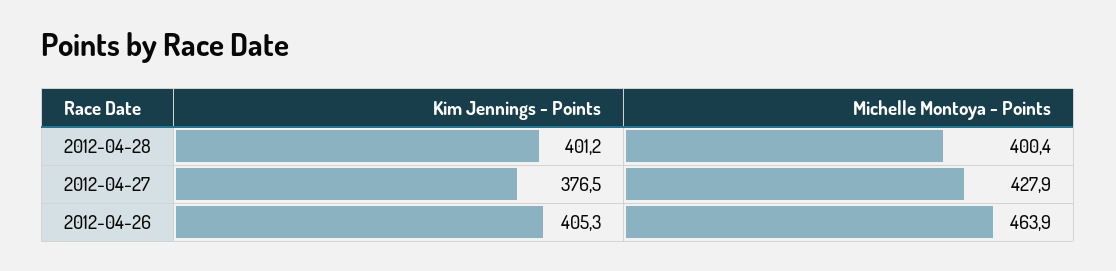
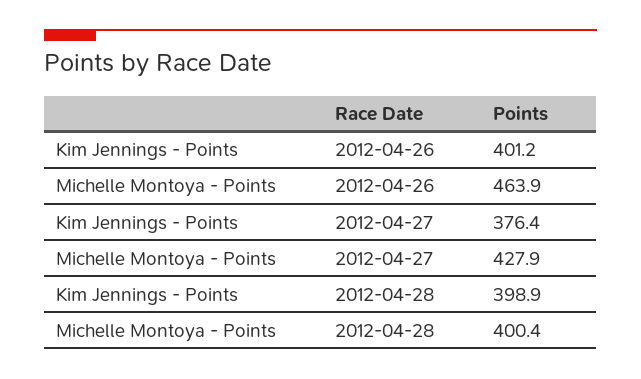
  {
    "Kim Jennings - Points": {
-     "2012-04-28": 401.2,
+     "2012-04-28": 398.9,
-     "2012-04-27": 376.5,
+     "2012-04-27": 376.4,
-     "2012-04-26": 405.3
+     "2012-04-26": 401.2
    },
    "Michelle Montoya - Points": {
      "2012-04-28": 400.4,
      "2012-04-27": 427.9,
      "2012-04-26": 463.9
    }
  }

